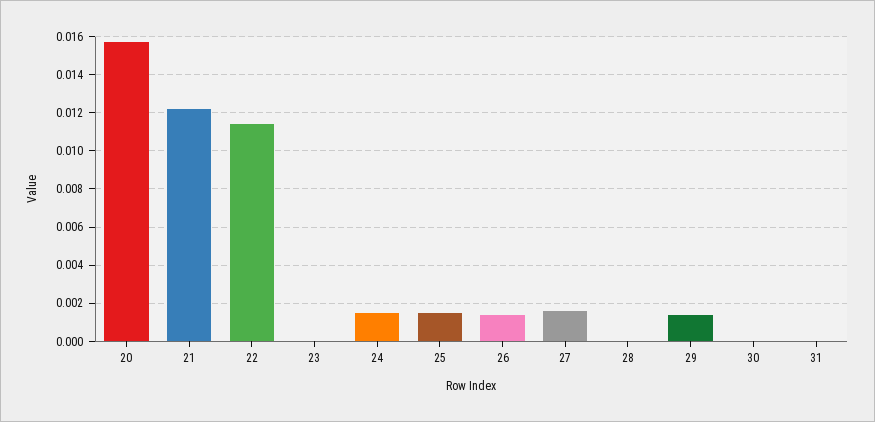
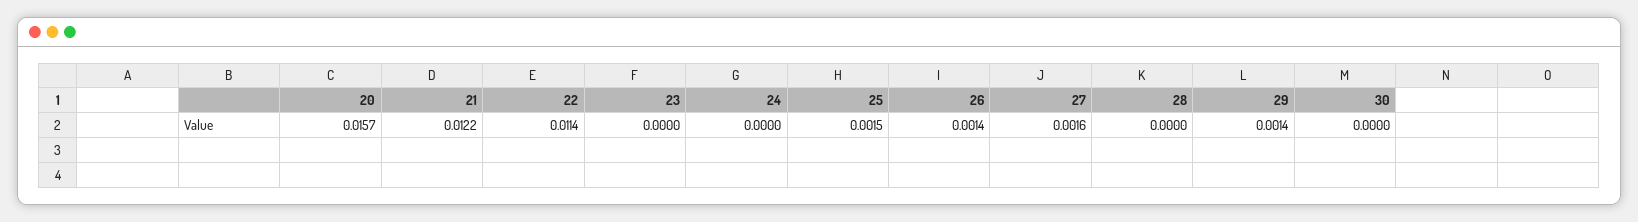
  {
    "20": 0.0157,
    "21": 0.0122,
    "22": 0.0114,
    "23": 0,
-   "24": 0.0015,
+   "24": 0,
    "25": 0.0015,
    "26": 0.0014,
    "27": 0.0016,
    "28": 0,
    "29": 0.0014,
-   "30": 0,
+   "30": 0
-   "31": 0
  }

